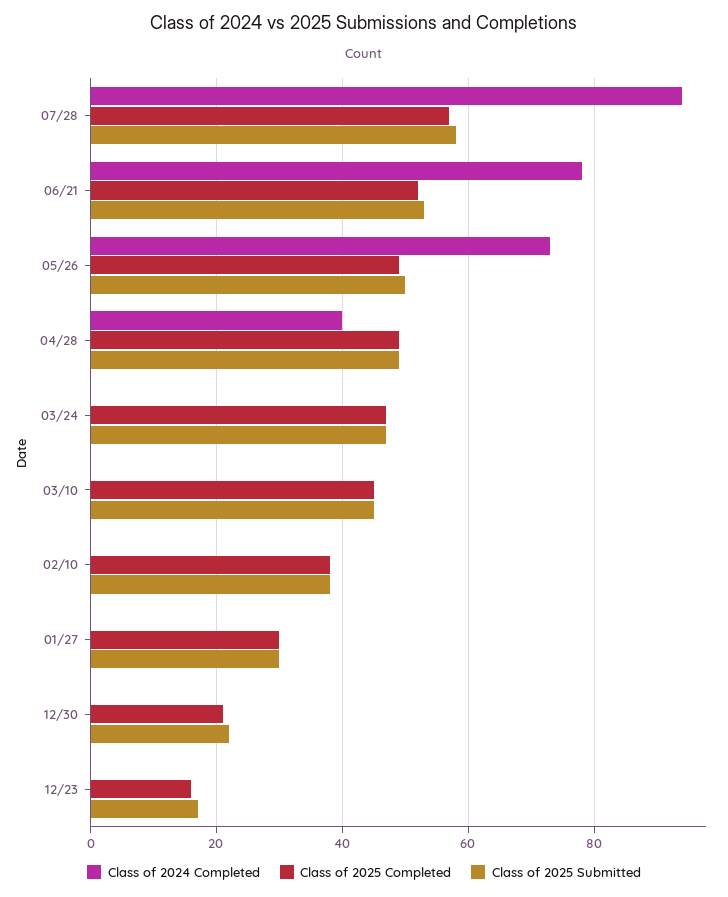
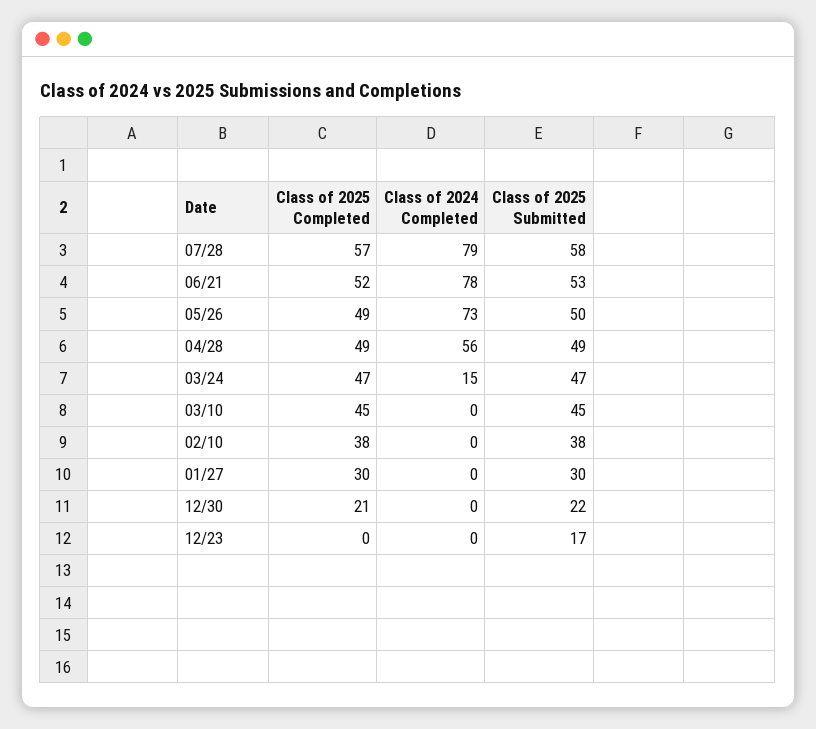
  {
    "Class of 2024 Completed": {
-     "07/28": 95,
+     "07/28": 79,
      "06/21": 78,
      "05/26": 73,
-     "04/28": 40,
+     "04/28": 56,
-     "03/24": 0,
+     "03/24": 15,
      "03/10": 0,
      "02/10": 0,
      "01/27": 0,
      "12/30": 0,
      "12/23": 0
    },
    "Class of 2025 Completed": {
      "07/28": 57,
      "06/21": 52,
      "05/26": 49,
      "04/28": 49,
      "03/24": 47,
      "03/10": 45,
      "02/10": 38,
      "01/27": 30,
      "12/30": 21,
-     "12/23": 15
+     "12/23": 0
    },
    "Class of 2025 Submitted": {
      "07/28": 58,
      "06/21": 53,
      "05/26": 50,
      "04/28": 49,
      "03/24": 47,
      "03/10": 45,
      "02/10": 38,
      "01/27": 30,
      "12/30": 22,
      "12/23": 17
    }
  }

